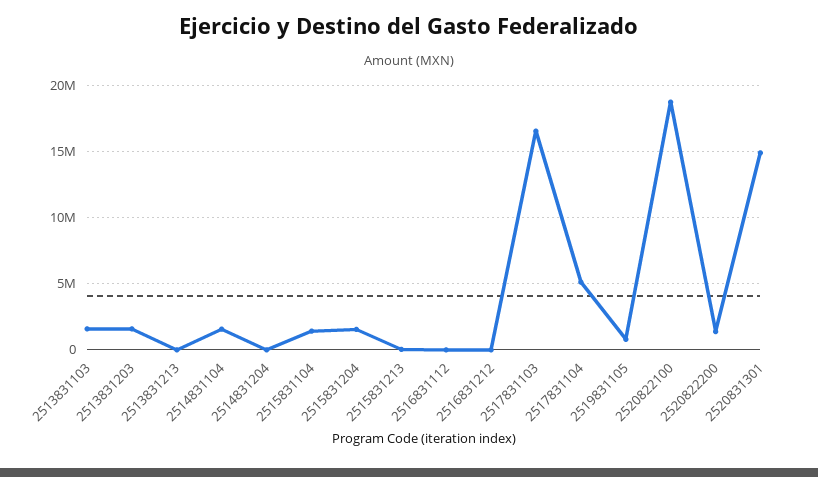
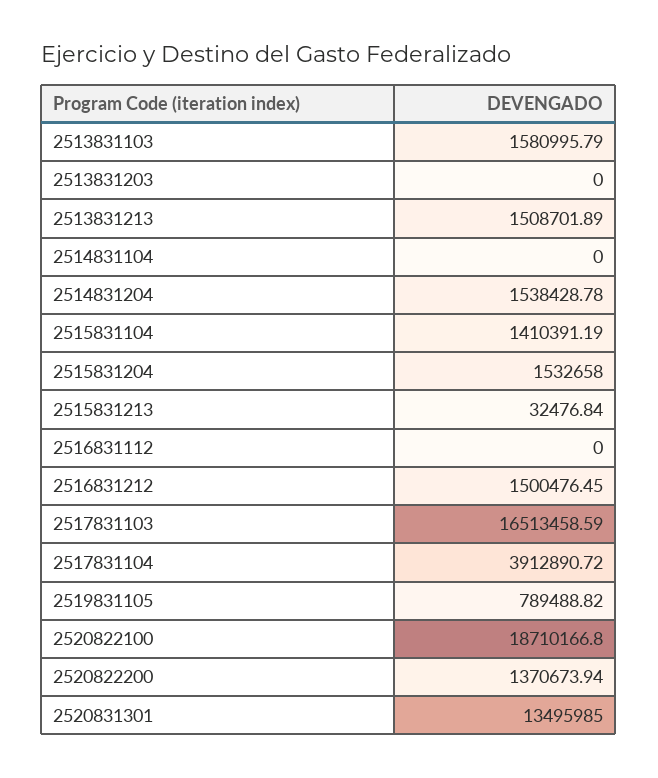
  {
    "2513831103": 1580995.79,
-   "2513831203": 1500000,
+   "2513831203": 0,
-   "2513831213": 0,
+   "2513831213": 1508701.89,
-   "2514831104": 1500000,
+   "2514831104": 0,
-   "2514831204": 0,
+   "2514831204": 1538428.78,
    "2515831104": 1410391.19,
    "2515831204": 1532658,
    "2515831213": 32476.84,
    "2516831112": 0,
-   "2516831212": 0,
+   "2516831212": 1500476.45,
    "2517831103": 16513458.59,
-   "2517831104": 5000000,
+   "2517831104": 3912890.72,
    "2519831105": 789488.82,
    "2520822100": 18710166.8,
    "2520822200": 1370673.94,
-   "2520831301": 15000000
+   "2520831301": 13495985
  }

